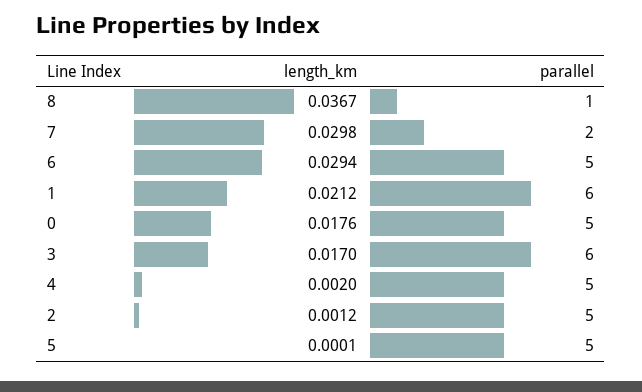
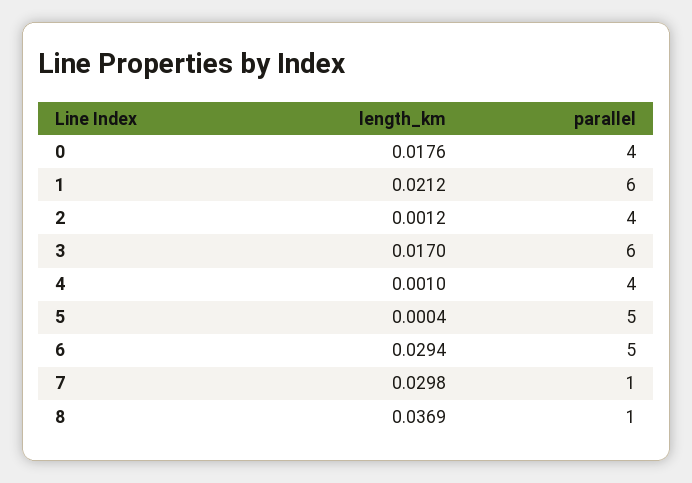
  {
    "length_km": {
-     "8": 0.0367,
+     "8": 0.0369,
      "7": 0.0298,
      "6": 0.0294,
      "1": 0.0212,
      "0": 0.0176,
      "3": 0.017,
-     "4": 0.002,
+     "4": 0.001,
      "2": 0.0012,
-     "5": 0.0001
+     "5": 0.0004
    },
    "parallel": {
      "8": 1,
-     "7": 2,
+     "7": 1,
      "6": 5,
      "1": 6,
-     "0": 5,
+     "0": 4,
      "3": 6,
-     "4": 5,
+     "4": 4,
-     "2": 5,
+     "2": 4,
      "5": 5
    }
  }

